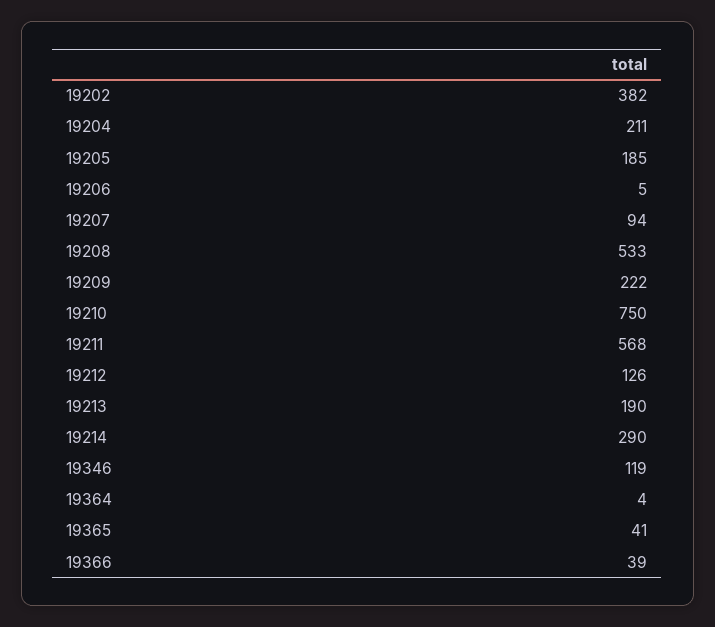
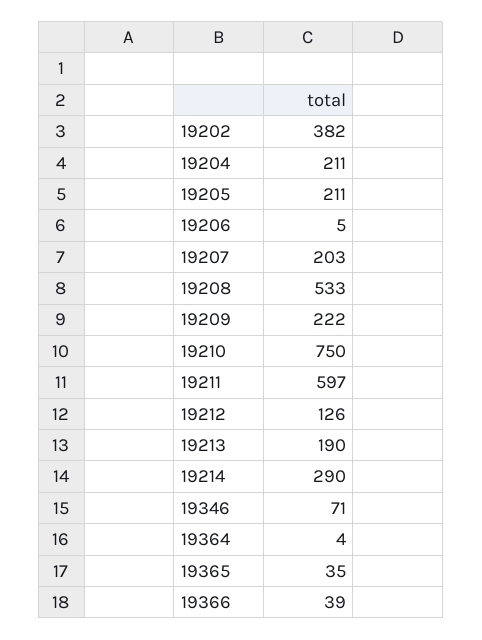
  {
    "19202": 382,
    "19204": 211,
-   "19205": 185,
+   "19205": 211,
    "19206": 5,
-   "19207": 94,
+   "19207": 203,
    "19208": 533,
    "19209": 222,
    "19210": 750,
-   "19211": 568,
+   "19211": 597,
    "19212": 126,
    "19213": 190,
    "19214": 290,
-   "19346": 119,
+   "19346": 71,
    "19364": 4,
-   "19365": 41,
+   "19365": 35,
    "19366": 39
  }

